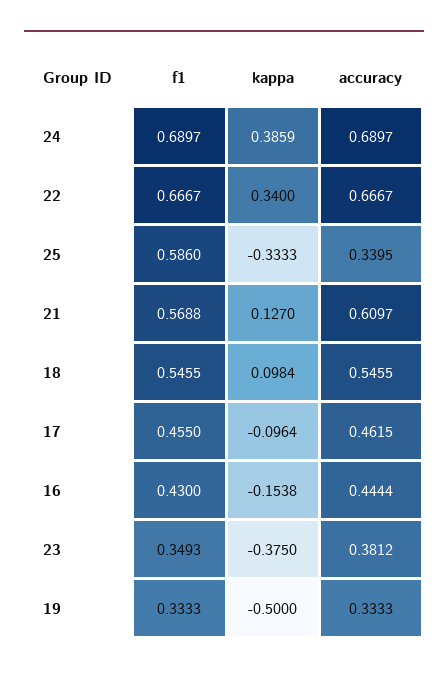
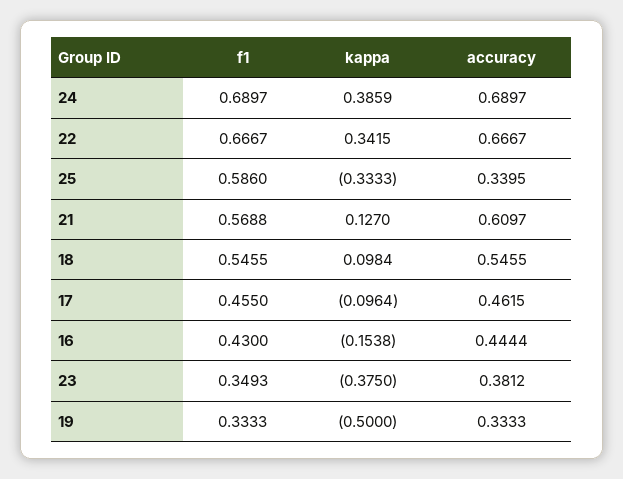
  {
    "f1": {
      "24": 0.6897,
      "22": 0.6667,
      "25": 0.586,
      "21": 0.5688,
      "18": 0.5455,
      "17": 0.455,
      "16": 0.43,
      "23": 0.3493,
      "19": 0.3333
    },
    "kappa": {
      "24": 0.3859,
-     "22": 0.34,
+     "22": 0.3415,
      "25": -0.3333,
      "21": 0.127,
      "18": 0.0984,
      "17": -0.0964,
      "16": -0.1538,
      "23": -0.375,
      "19": -0.5
    },
    "accuracy": {
      "24": 0.6897,
      "22": 0.6667,
      "25": 0.3395,
      "21": 0.6097,
      "18": 0.5455,
      "17": 0.4615,
      "16": 0.4444,
      "23": 0.3812,
      "19": 0.3333
    }
  }

